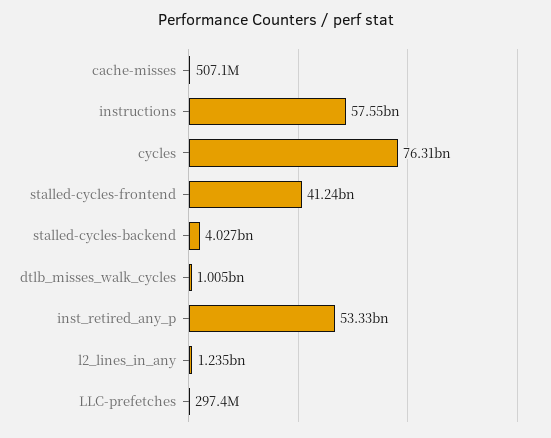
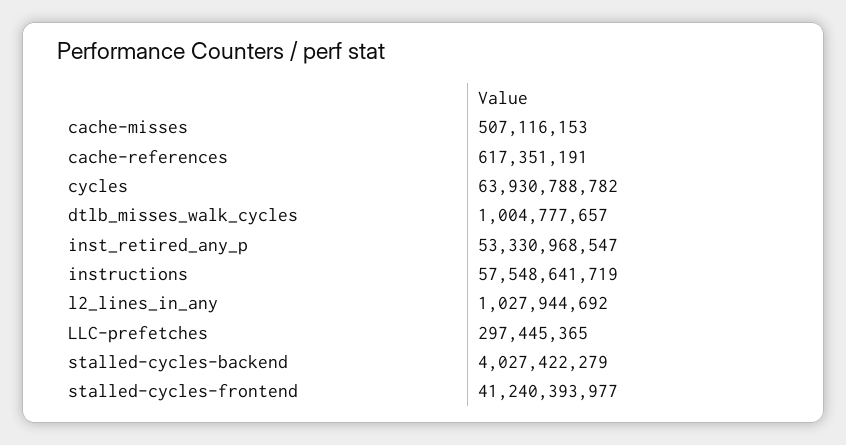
  {
    "cache-misses": 507116153,
    "instructions": 57548641719,
-   "cycles": 76310000000,
+   "cycles": 63930788782,
    "stalled-cycles-frontend": 41240393977,
    "stalled-cycles-backend": 4027422279,
    "dtlb_misses_walk_cycles": 1004777657,
    "inst_retired_any_p": 53330968547,
-   "l2_lines_in_any": 1235000000,
+   "l2_lines_in_any": 1027944692,
-   "LLC-prefetches": 297445365
+   "LLC-prefetches": 297445365,
+   "cache-references": 617351191
  }

